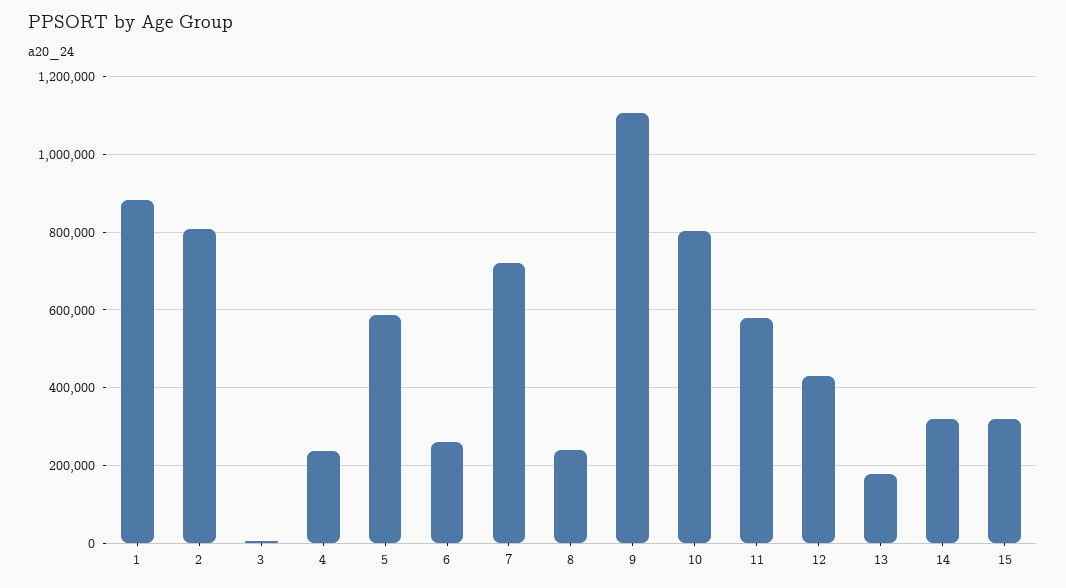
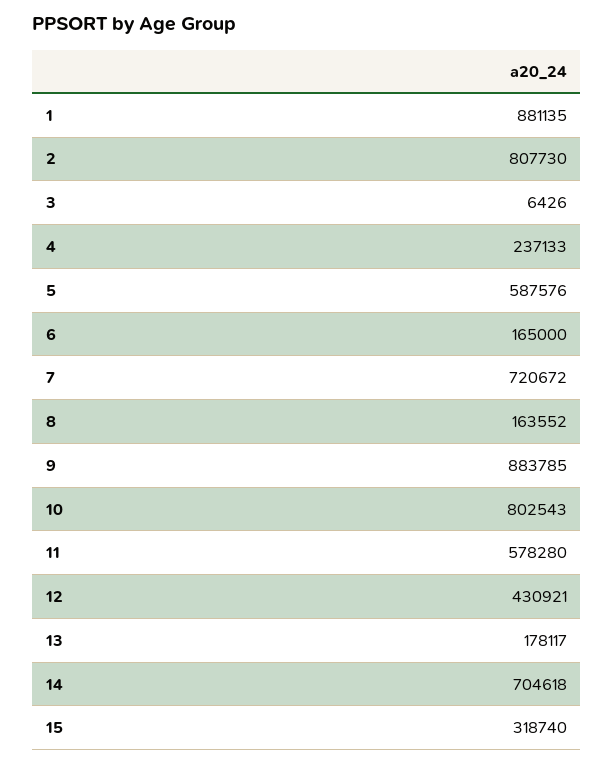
  {
    "1": 881135,
    "2": 807730,
    "3": 6426,
    "4": 237133,
    "5": 587576,
-   "6": 260000,
+   "6": 165000,
    "7": 720672,
-   "8": 240000,
+   "8": 163552,
-   "9": 1100000,
+   "9": 883785,
    "10": 802543,
    "11": 578280,
    "12": 430921,
    "13": 178117,
-   "14": 320000,
+   "14": 704618,
    "15": 318740
  }

